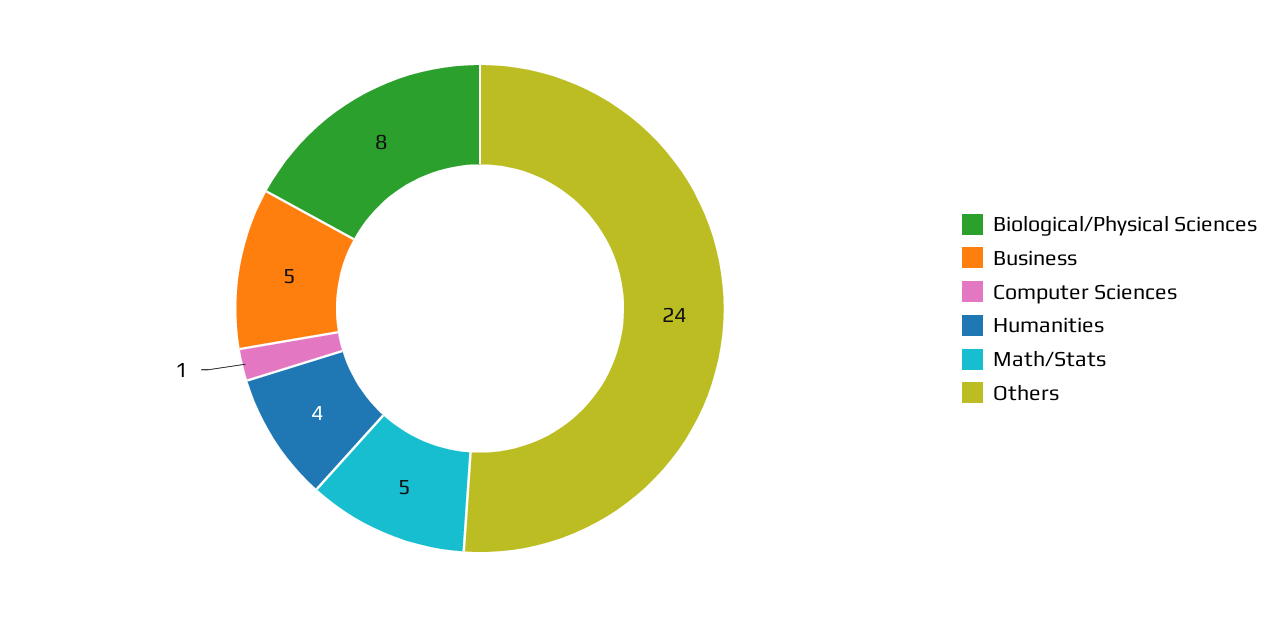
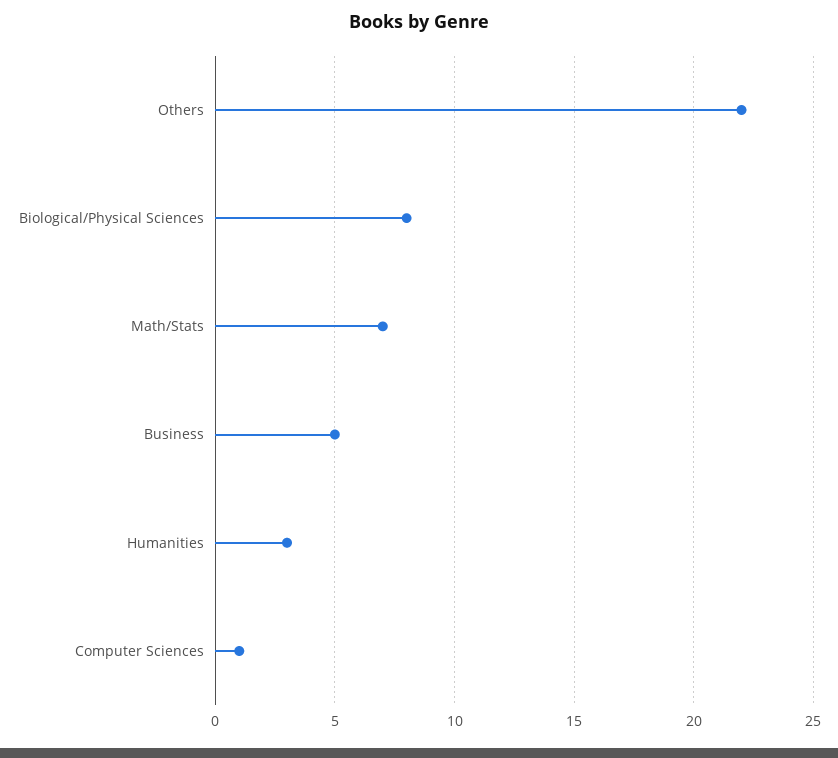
  {
    "Biological/Physical Sciences": 8,
    "Business": 5,
    "Computer Sciences": 1,
-   "Humanities": 4,
+   "Humanities": 3,
-   "Math/Stats": 5,
+   "Math/Stats": 7,
-   "Others": 24
+   "Others": 22
  }

